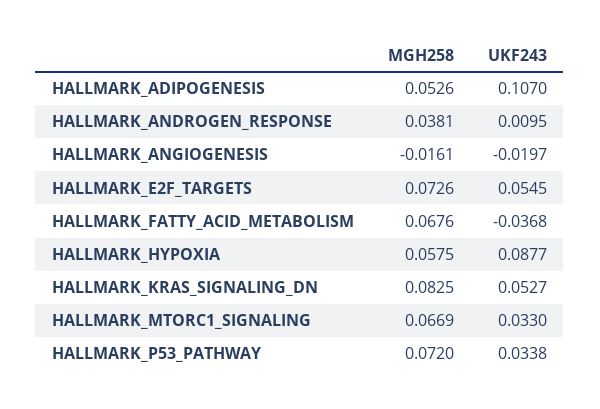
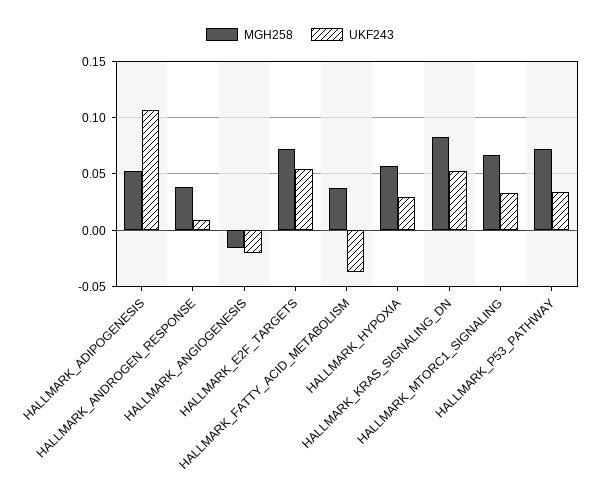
  {
    "MGH258": {
      "HALLMARK_ADIPOGENESIS": 0.0526,
      "HALLMARK_ANDROGEN_RESPONSE": 0.0381,
      "HALLMARK_ANGIOGENESIS": -0.0161,
      "HALLMARK_E2F_TARGETS": 0.0726,
-     "HALLMARK_FATTY_ACID_METABOLISM": 0.0676,
+     "HALLMARK_FATTY_ACID_METABOLISM": 0.04,
      "HALLMARK_HYPOXIA": 0.0575,
      "HALLMARK_KRAS_SIGNALING_DN": 0.0825,
      "HALLMARK_MTORC1_SIGNALING": 0.0669,
      "HALLMARK_P53_PATHWAY": 0.072
    },
    "UKF243": {
      "HALLMARK_ADIPOGENESIS": 0.107,
      "HALLMARK_ANDROGEN_RESPONSE": 0.0095,
      "HALLMARK_ANGIOGENESIS": -0.0197,
      "HALLMARK_E2F_TARGETS": 0.0545,
      "HALLMARK_FATTY_ACID_METABOLISM": -0.0368,
-     "HALLMARK_HYPOXIA": 0.0877,
+     "HALLMARK_HYPOXIA": 0.03,
      "HALLMARK_KRAS_SIGNALING_DN": 0.0527,
      "HALLMARK_MTORC1_SIGNALING": 0.033,
      "HALLMARK_P53_PATHWAY": 0.0338
    }
  }

